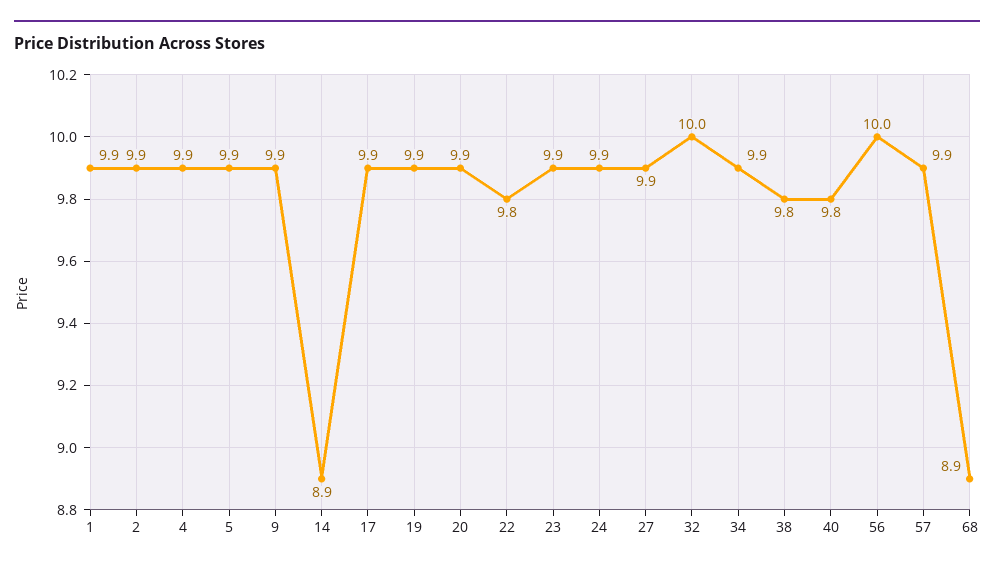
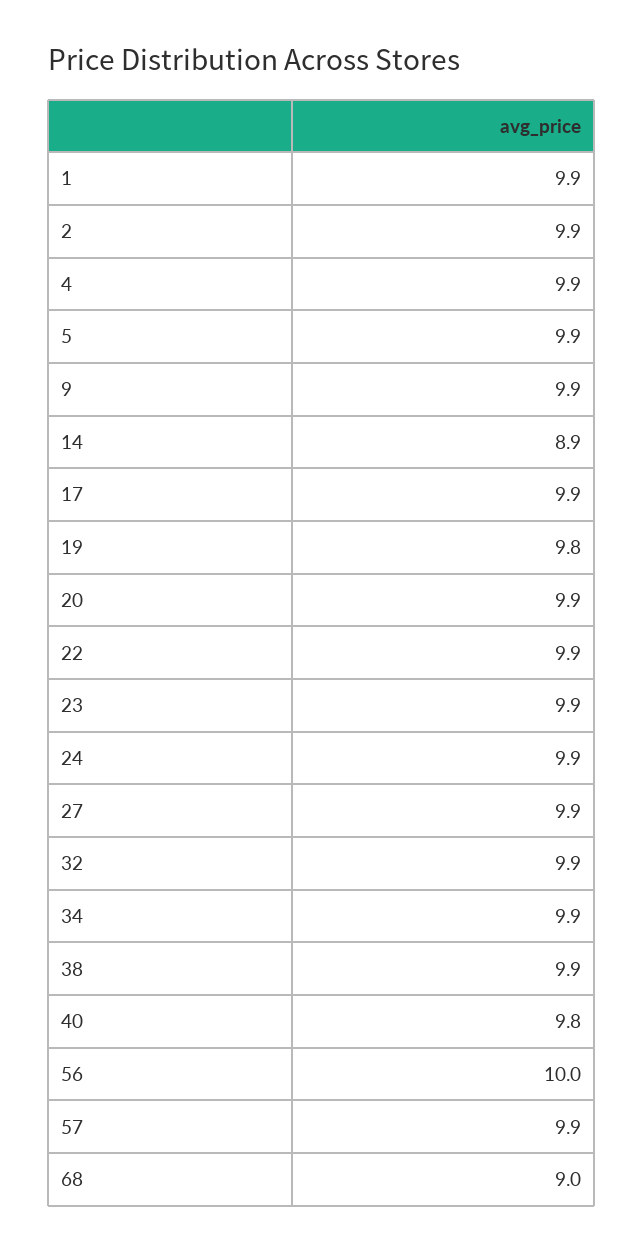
  {
    "1": 9.9,
    "2": 9.9,
    "4": 9.9,
    "5": 9.9,
    "9": 9.9,
    "14": 8.9,
    "17": 9.9,
-   "19": 9.9,
+   "19": 9.8,
    "20": 9.9,
-   "22": 9.8,
+   "22": 9.9,
    "23": 9.9,
    "24": 9.9,
    "27": 9.9,
-   "32": 10,
+   "32": 9.9,
    "34": 9.9,
-   "38": 9.8,
+   "38": 9.9,
    "40": 9.8,
    "56": 10,
    "57": 9.9,
-   "68": 8.9
+   "68": 9
  }

